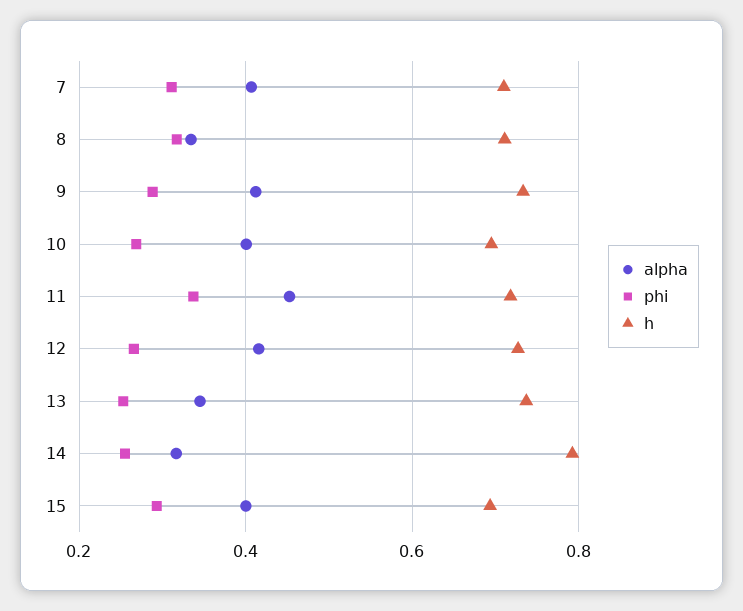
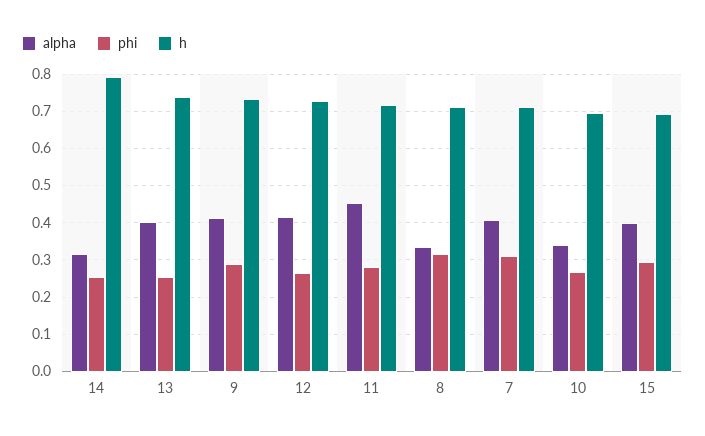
  {
    "alpha": {
      "7": 0.4,
      "8": 0.34,
      "9": 0.42,
-     "10": 0.4,
+     "10": 0.34,
      "11": 0.46,
      "12": 0.42,
-     "13": 0.34,
+     "13": 0.4,
      "14": 0.32,
      "15": 0.4
    },
    "phi": {
      "7": 0.32,
      "8": 0.32,
      "9": 0.28,
      "10": 0.26,
-     "11": 0.34,
+     "11": 0.28,
      "12": 0.26,
      "13": 0.26,
      "14": 0.26,
      "15": 0.3
    },
    "h": {
      "7": 0.72,
      "8": 0.72,
      "9": 0.74,
      "10": 0.7,
      "11": 0.72,
      "12": 0.72,
      "13": 0.74,
      "14": 0.8,
      "15": 0.7
    }
  }

